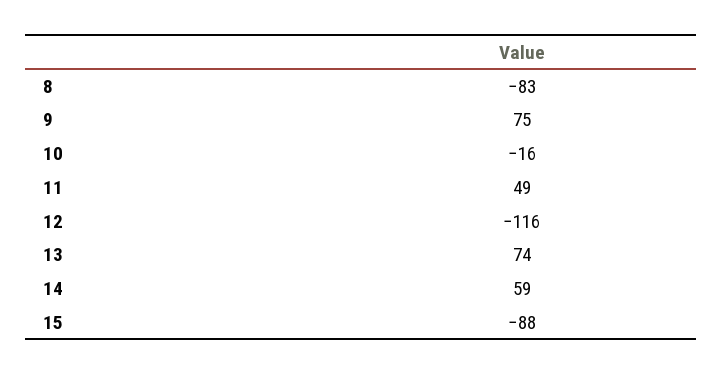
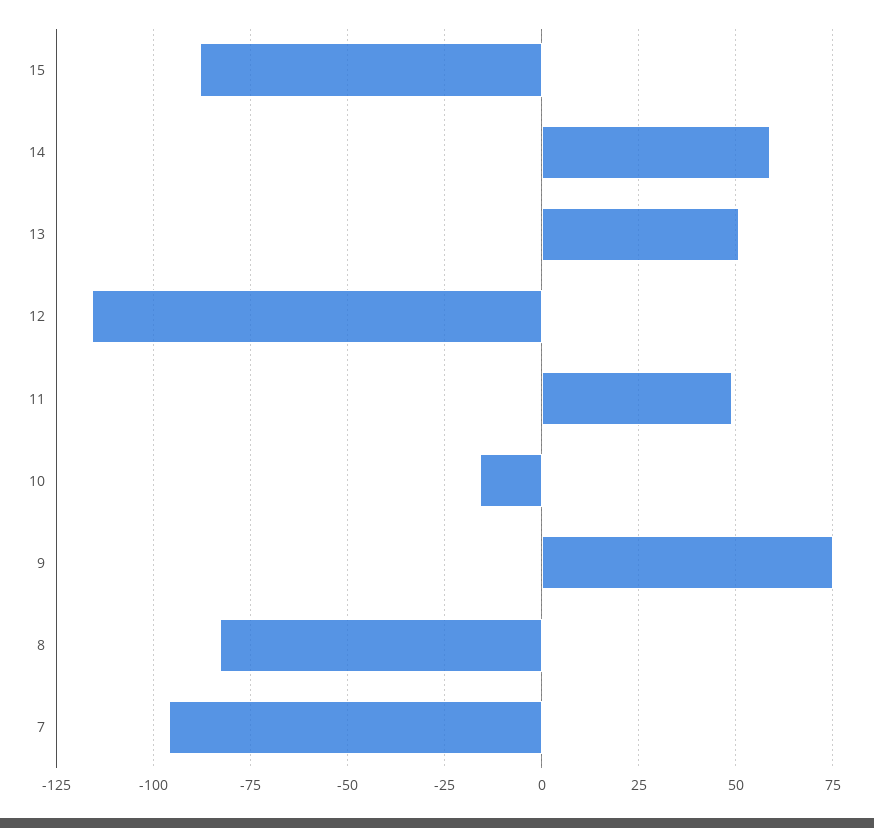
  {
    "8": -83,
    "9": 75,
    "10": -16,
    "11": 49,
    "12": -116,
-   "13": 74,
+   "13": 50,
    "14": 59,
-   "15": -88
+   "15": -88,
+   "7": -95
  }

